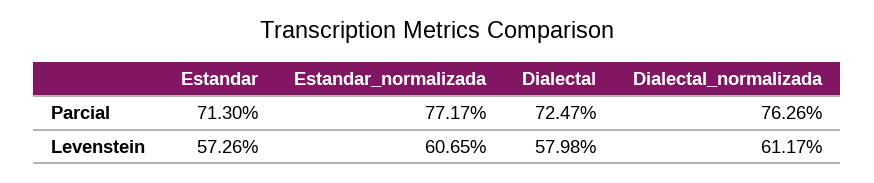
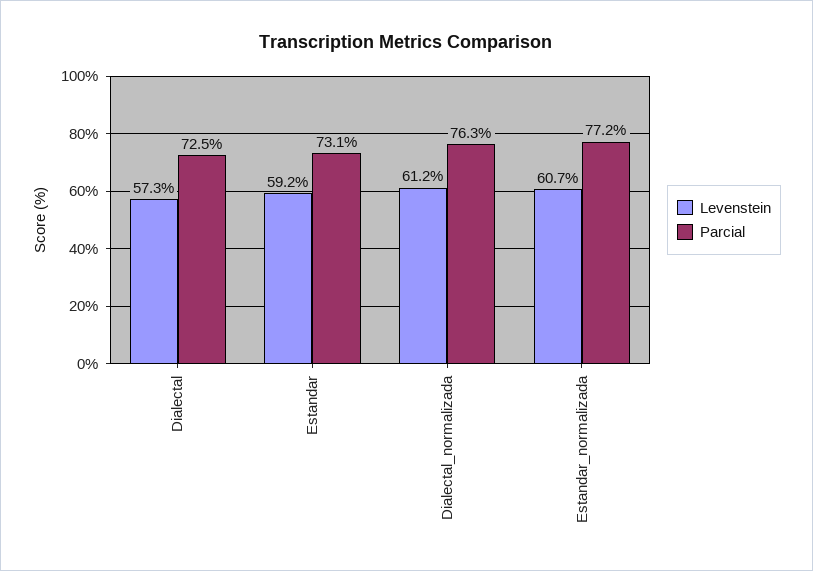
  {
    "Parcial": {
-     "Estandar": 71.3,
+     "Estandar": 73.1,
      "Estandar_normalizada": 77.17,
      "Dialectal": 72.47,
      "Dialectal_normalizada": 76.26
    },
    "Levenstein": {
-     "Estandar": 57.26,
+     "Estandar": 59.2,
      "Estandar_normalizada": 60.65,
-     "Dialectal": 57.98,
+     "Dialectal": 57.3,
      "Dialectal_normalizada": 61.17
    }
  }

